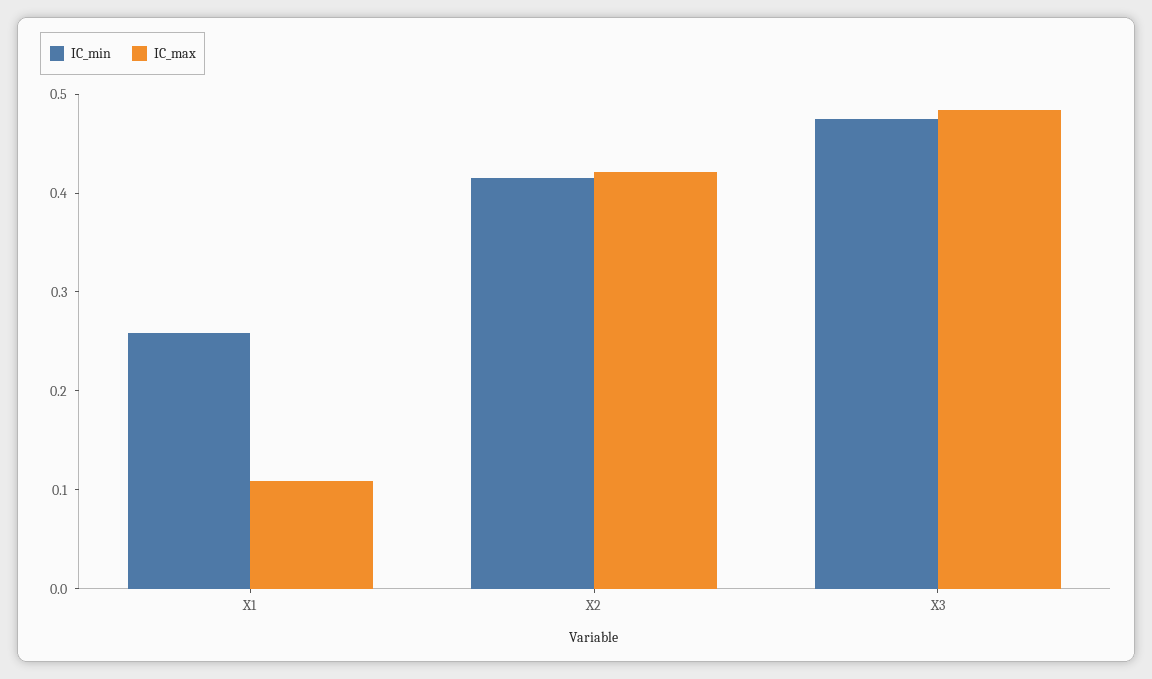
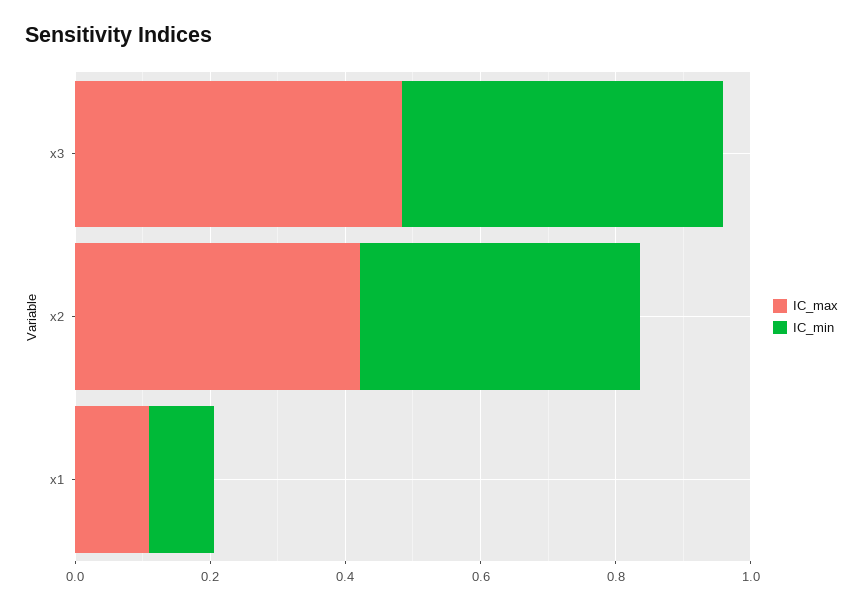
  {
    "IC_min": {
-     "X1": 0.26,
+     "X1": 0.1,
      "X2": 0.42,
      "X3": 0.48
    },
    "IC_max": {
      "X1": 0.1,
      "X2": 0.42,
      "X3": 0.48
    }
  }

